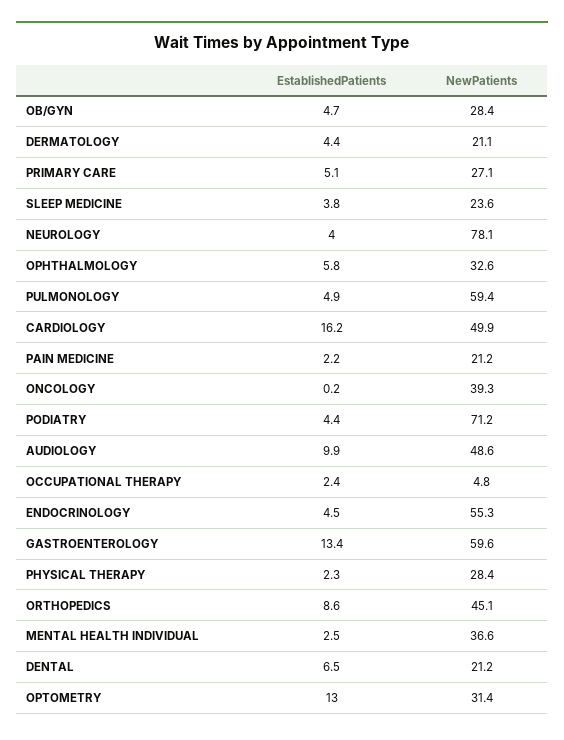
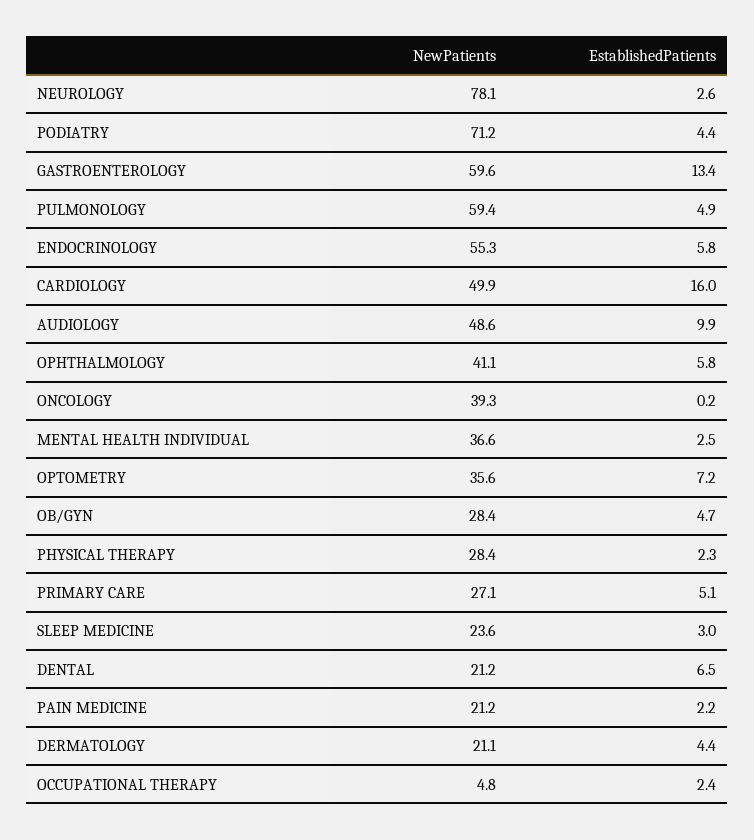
  {
    "EstablishedPatients": {
      "OB/GYN": 4.7,
      "DERMATOLOGY": 4.4,
      "PRIMARY CARE": 5.1,
-     "SLEEP MEDICINE": 3.8,
+     "SLEEP MEDICINE": 3,
-     "NEUROLOGY": 4,
+     "NEUROLOGY": 2.6,
      "OPHTHALMOLOGY": 5.8,
      "PULMONOLOGY": 4.9,
-     "CARDIOLOGY": 16.2,
+     "CARDIOLOGY": 16,
      "PAIN MEDICINE": 2.2,
      "ONCOLOGY": 0.2,
      "PODIATRY": 4.4,
      "AUDIOLOGY": 9.9,
      "OCCUPATIONAL THERAPY": 2.4,
-     "ENDOCRINOLOGY": 4.5,
+     "ENDOCRINOLOGY": 5.8,
      "GASTROENTEROLOGY": 13.4,
      "PHYSICAL THERAPY": 2.3,
-     "ORTHOPEDICS": 8.6,
      "MENTAL HEALTH INDIVIDUAL": 2.5,
      "DENTAL": 6.5,
-     "OPTOMETRY": 13
+     "OPTOMETRY": 7.2
    },
    "NewPatients": {
      "OB/GYN": 28.4,
      "DERMATOLOGY": 21.1,
      "PRIMARY CARE": 27.1,
      "SLEEP MEDICINE": 23.6,
      "NEUROLOGY": 78.1,
-     "OPHTHALMOLOGY": 32.6,
+     "OPHTHALMOLOGY": 41.1,
      "PULMONOLOGY": 59.4,
      "CARDIOLOGY": 49.9,
      "PAIN MEDICINE": 21.2,
      "ONCOLOGY": 39.3,
      "PODIATRY": 71.2,
      "AUDIOLOGY": 48.6,
      "OCCUPATIONAL THERAPY": 4.8,
      "ENDOCRINOLOGY": 55.3,
      "GASTROENTEROLOGY": 59.6,
      "PHYSICAL THERAPY": 28.4,
-     "ORTHOPEDICS": 45.1,
      "MENTAL HEALTH INDIVIDUAL": 36.6,
      "DENTAL": 21.2,
-     "OPTOMETRY": 31.4
+     "OPTOMETRY": 35.6
    }
  }

